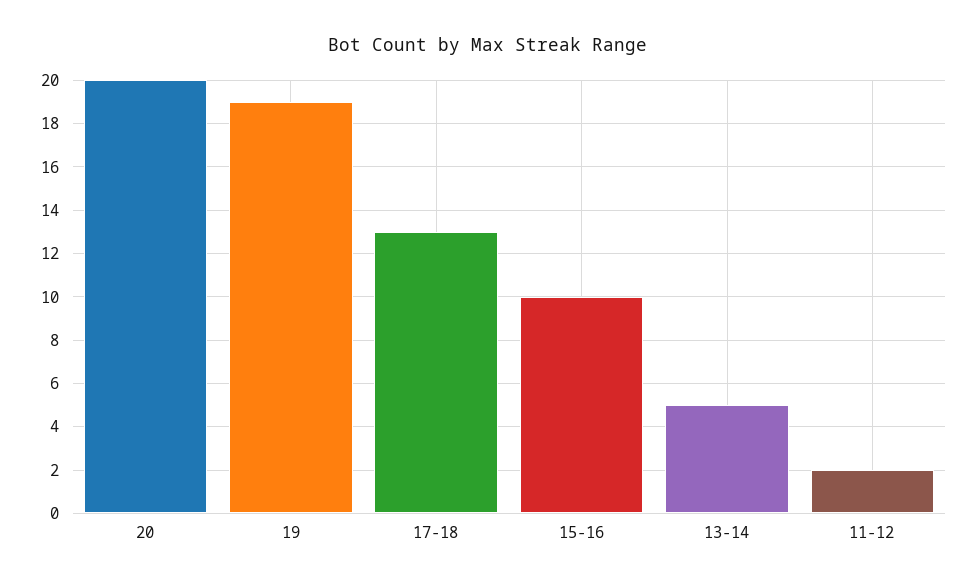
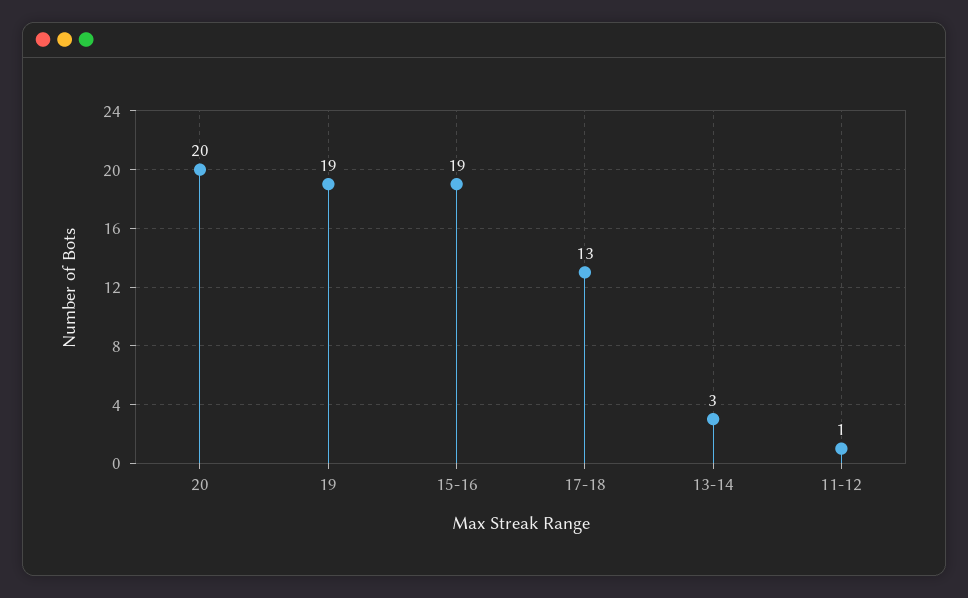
  {
    "20": 20,
    "19": 19,
    "17-18": 13,
-   "15-16": 10,
+   "15-16": 19,
-   "13-14": 5,
+   "13-14": 3,
-   "11-12": 2
+   "11-12": 1
  }

